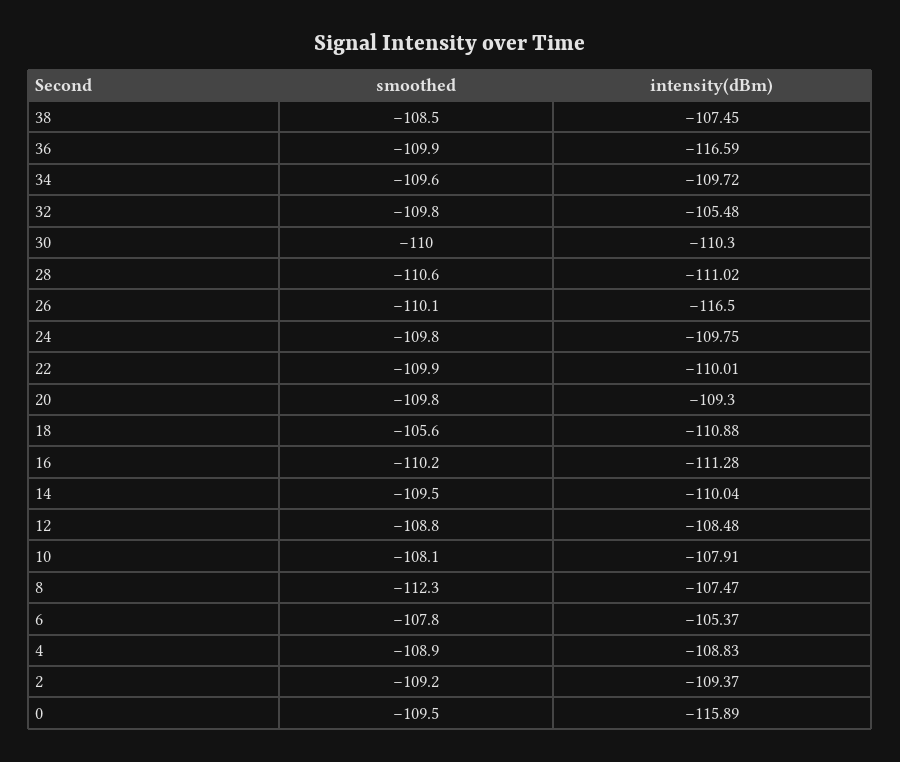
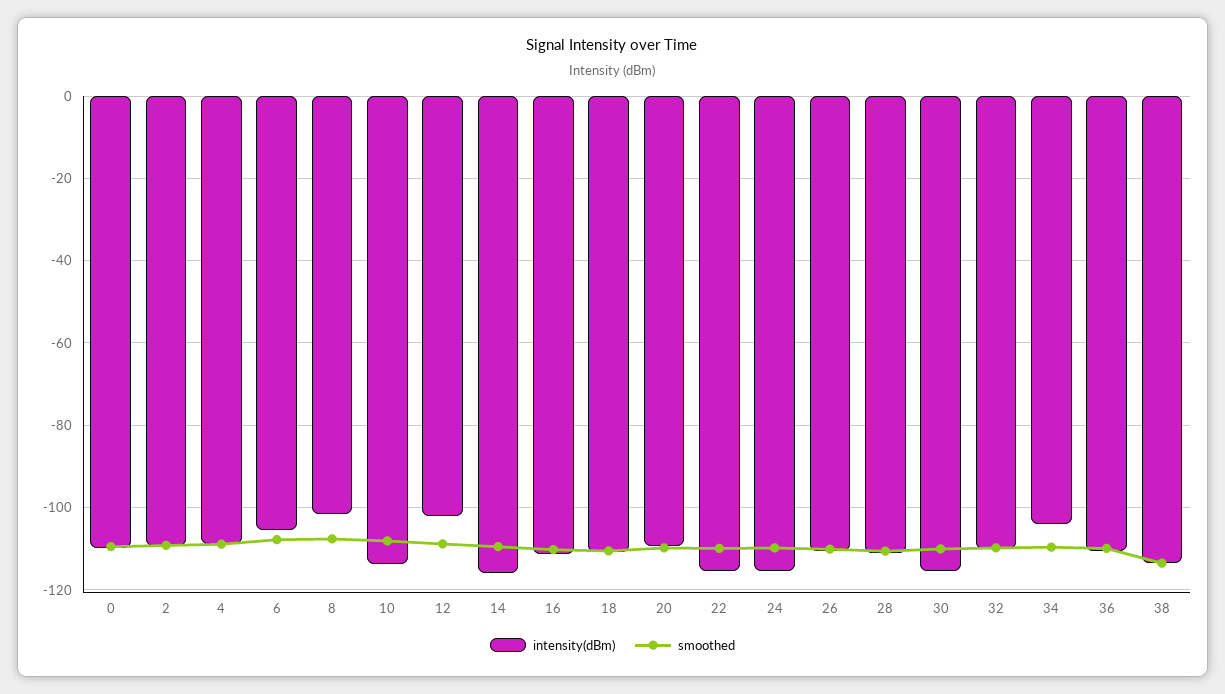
  {
    "smoothed": {
-     "38": -108.5,
+     "38": -114,
      "36": -109.9,
      "34": -109.6,
      "32": -109.8,
      "30": -110,
      "28": -110.6,
      "26": -110.1,
      "24": -109.8,
      "22": -109.9,
      "20": -109.8,
-     "18": -105.6,
+     "18": -110,
      "16": -110.2,
      "14": -109.5,
      "12": -108.8,
      "10": -108.1,
-     "8": -112.3,
+     "8": -108,
      "6": -107.8,
      "4": -108.9,
      "2": -109.2,
      "0": -109.5
    },
    "intensity(dBm)": {
-     "38": -107.45,
+     "38": -114,
-     "36": -116.59,
+     "36": -110,
-     "34": -109.72,
+     "34": -104,
-     "32": -105.48,
+     "32": -110,
-     "30": -110.3,
+     "30": -116,
      "28": -111.02,
-     "26": -116.5,
+     "26": -110,
-     "24": -109.75,
+     "24": -116,
-     "22": -110.01,
+     "22": -116,
      "20": -109.3,
      "18": -110.88,
      "16": -111.28,
-     "14": -110.04,
+     "14": -116,
-     "12": -108.48,
+     "12": -102,
-     "10": -107.91,
+     "10": -114,
-     "8": -107.47,
+     "8": -102,
      "6": -105.37,
      "4": -108.83,
      "2": -109.37,
-     "0": -115.89
+     "0": -110
    }
  }

